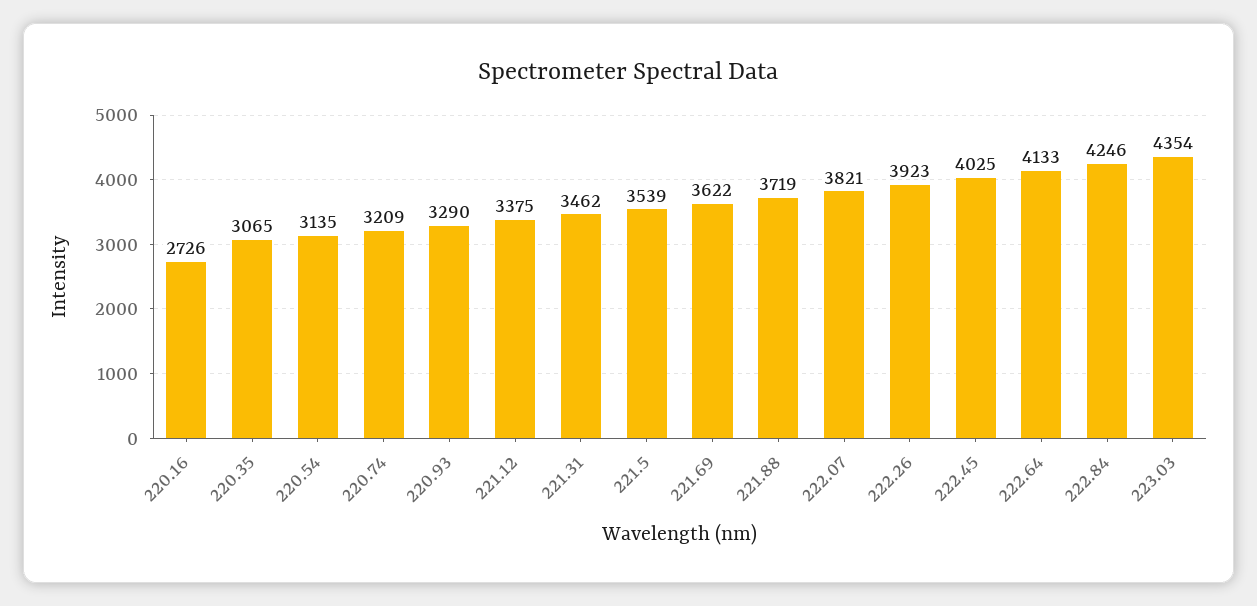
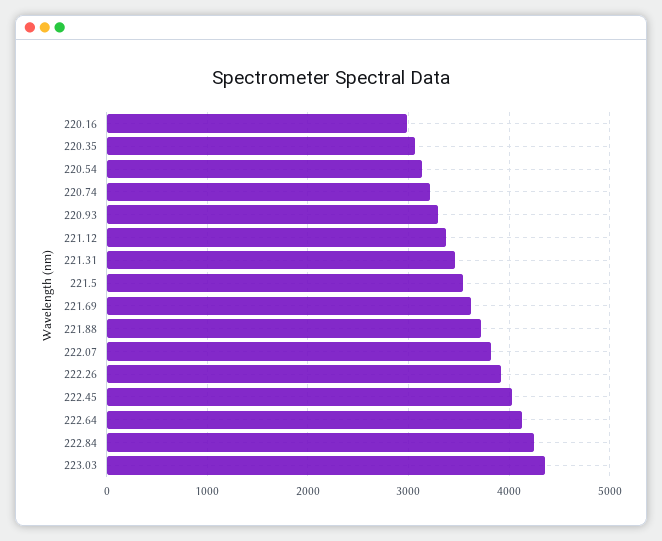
  {
-   "220.16": 2726,
+   "220.16": 3000,
    "220.35": 3065,
    "220.54": 3135,
    "220.74": 3209,
    "220.93": 3290,
    "221.12": 3375,
    "221.31": 3462,
    "221.5": 3539,
    "221.69": 3622,
    "221.88": 3719,
    "222.07": 3821,
    "222.26": 3923,
    "222.45": 4025,
    "222.64": 4133,
    "222.84": 4246,
    "223.03": 4354
  }

